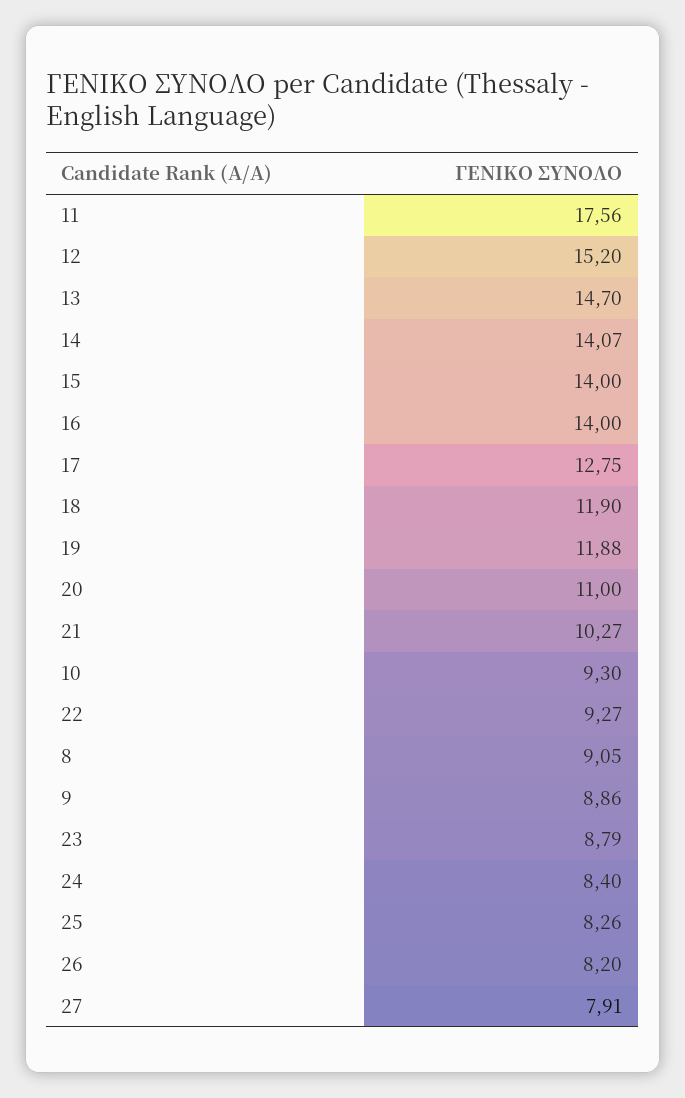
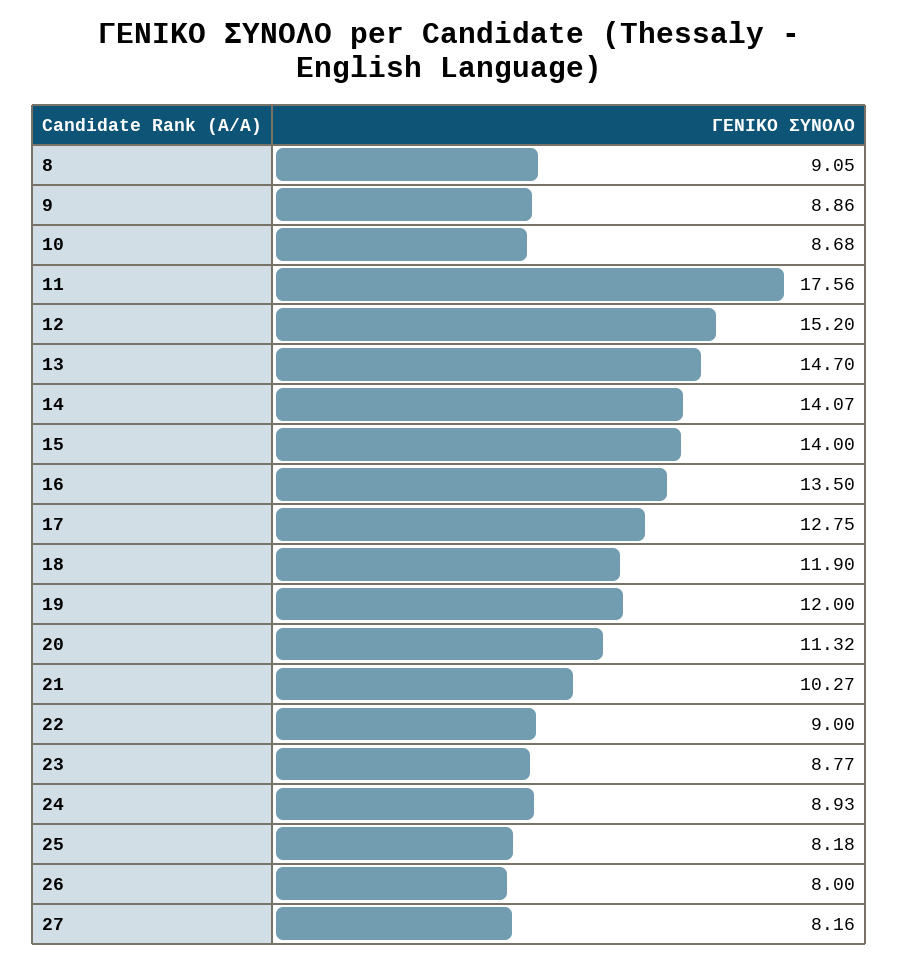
  {
    "11": 17.56,
    "12": 15.2,
    "13": 14.7,
    "14": 14.07,
    "15": 14,
-   "16": 14,
+   "16": 13.5,
    "17": 12.75,
    "18": 11.9,
-   "19": 11.88,
+   "19": 12,
-   "20": 11,
+   "20": 11.32,
    "21": 10.27,
-   "10": 9.3,
+   "10": 8.68,
-   "22": 9.27,
+   "22": 9,
    "8": 9.05,
    "9": 8.86,
-   "23": 8.79,
+   "23": 8.77,
-   "24": 8.4,
+   "24": 8.93,
-   "25": 8.26,
+   "25": 8.18,
-   "26": 8.2,
+   "26": 8,
-   "27": 7.91
+   "27": 8.16
  }

